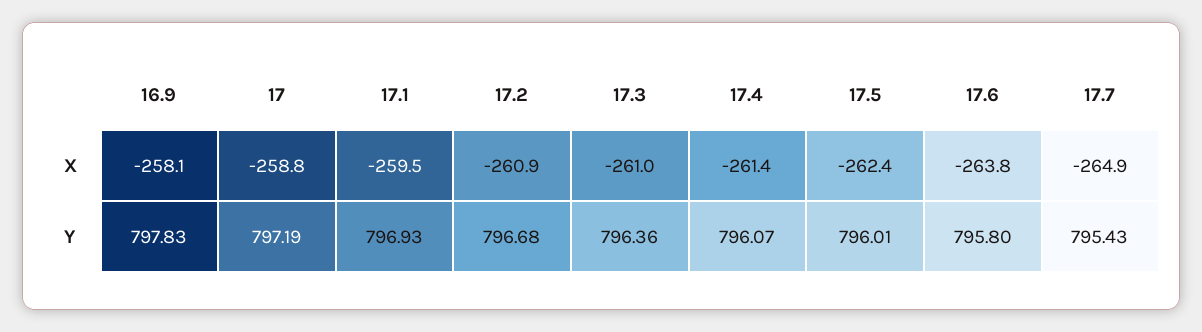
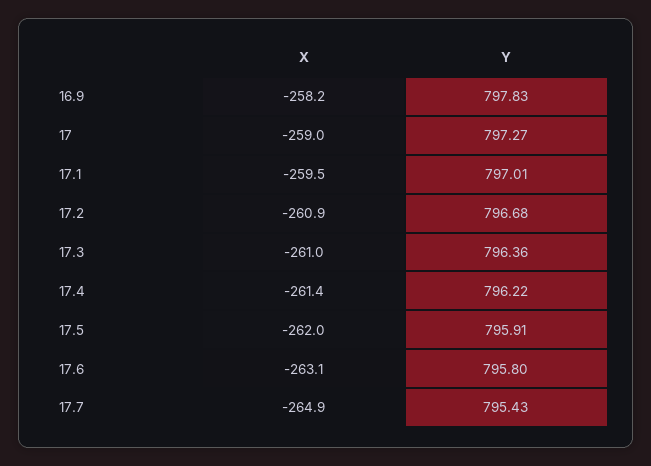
  {
    "16.9": {
-     "X": -258.1,
+     "X": -258.2,
      "Y": 797.83
    },
    "17": {
-     "X": -258.8,
+     "X": -259,
-     "Y": 797.19
+     "Y": 797.27
    },
    "17.1": {
      "X": -259.5,
-     "Y": 796.93
+     "Y": 797.01
    },
    "17.2": {
      "X": -260.9,
      "Y": 796.68
    },
    "17.3": {
      "X": -261,
      "Y": 796.36
    },
    "17.4": {
      "X": -261.4,
-     "Y": 796.07
+     "Y": 796.22
    },
    "17.5": {
-     "X": -262.4,
+     "X": -262,
-     "Y": 796.01
+     "Y": 795.91
    },
    "17.6": {
-     "X": -263.8,
+     "X": -263.1,
      "Y": 795.8
    },
    "17.7": {
      "X": -264.9,
      "Y": 795.43
    }
  }

